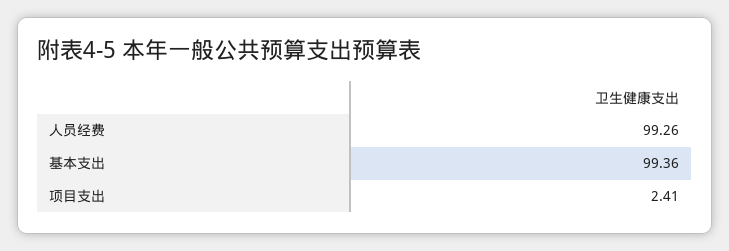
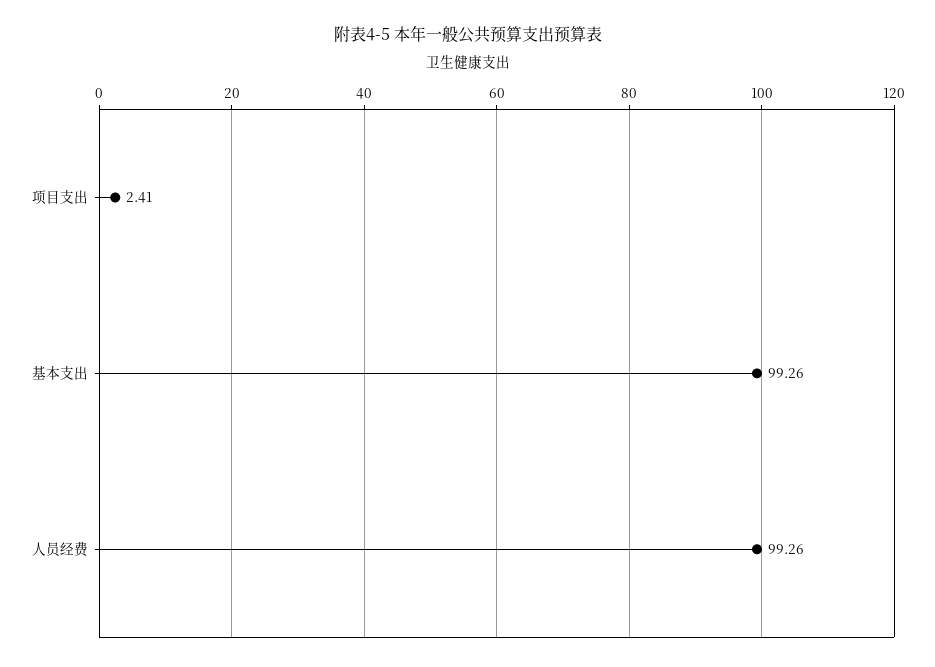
  {
    "人员经费": 99.26,
-   "基本支出": 99.36,
+   "基本支出": 99.26,
    "项目支出": 2.41
  }

